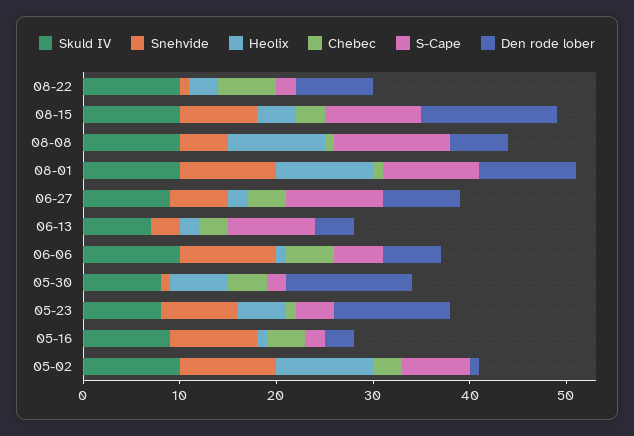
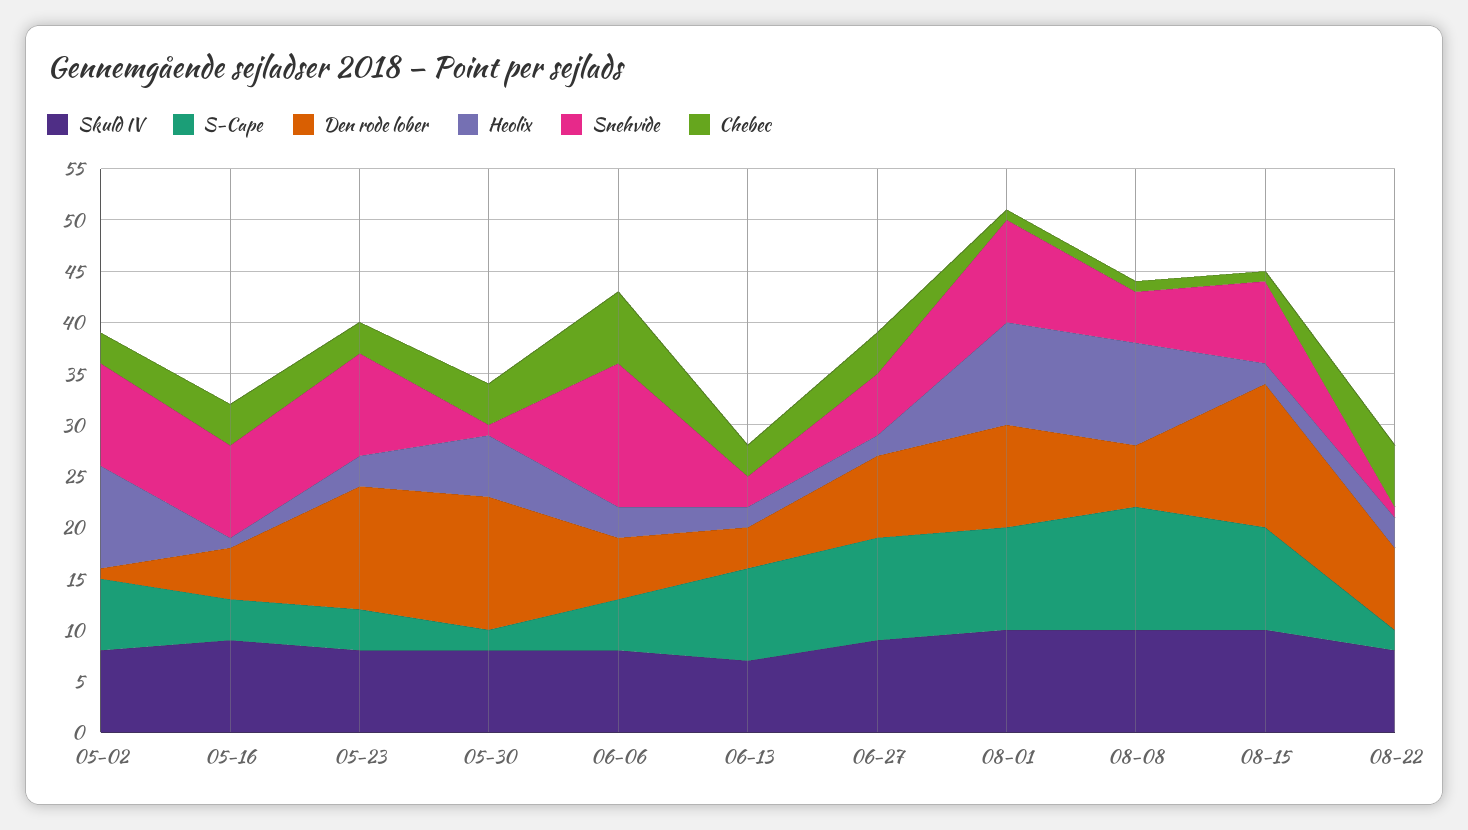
  {
    "Skuld IV": {
-     "08-22": 10,
+     "08-22": 8,
      "08-15": 10,
      "08-08": 10,
      "08-01": 10,
      "06-27": 9,
      "06-13": 7,
-     "06-06": 10,
+     "06-06": 8,
      "05-30": 8,
      "05-23": 8,
      "05-16": 9,
-     "05-02": 10
+     "05-02": 8
    },
    "Snehvide": {
      "08-22": 1,
      "08-15": 8,
      "08-08": 5,
      "08-01": 10,
      "06-27": 6,
      "06-13": 3,
-     "06-06": 10,
+     "06-06": 14,
      "05-30": 1,
-     "05-23": 8,
+     "05-23": 10,
      "05-16": 9,
      "05-02": 10
    },
    "Heolix": {
      "08-22": 3,
-     "08-15": 4,
+     "08-15": 2,
      "08-08": 10,
      "08-01": 10,
      "06-27": 2,
      "06-13": 2,
-     "06-06": 1,
+     "06-06": 3,
      "05-30": 6,
-     "05-23": 5,
+     "05-23": 3,
      "05-16": 1,
      "05-02": 10
    },
    "Chebec": {
      "08-22": 6,
-     "08-15": 3,
+     "08-15": 1,
      "08-08": 1,
      "08-01": 1,
      "06-27": 4,
      "06-13": 3,
-     "06-06": 5,
+     "06-06": 7,
      "05-30": 4,
-     "05-23": 1,
+     "05-23": 3,
      "05-16": 4,
      "05-02": 3
    },
    "S-Cape": {
      "08-22": 2,
      "08-15": 10,
      "08-08": 12,
      "08-01": 10,
      "06-27": 10,
      "06-13": 9,
      "06-06": 5,
      "05-30": 2,
      "05-23": 4,
-     "05-16": 2,
+     "05-16": 4,
      "05-02": 7
    },
    "Den rode lober": {
      "08-22": 8,
      "08-15": 14,
      "08-08": 6,
      "08-01": 10,
      "06-27": 8,
      "06-13": 4,
      "06-06": 6,
      "05-30": 13,
      "05-23": 12,
-     "05-16": 3,
+     "05-16": 5,
      "05-02": 1
    }
  }

